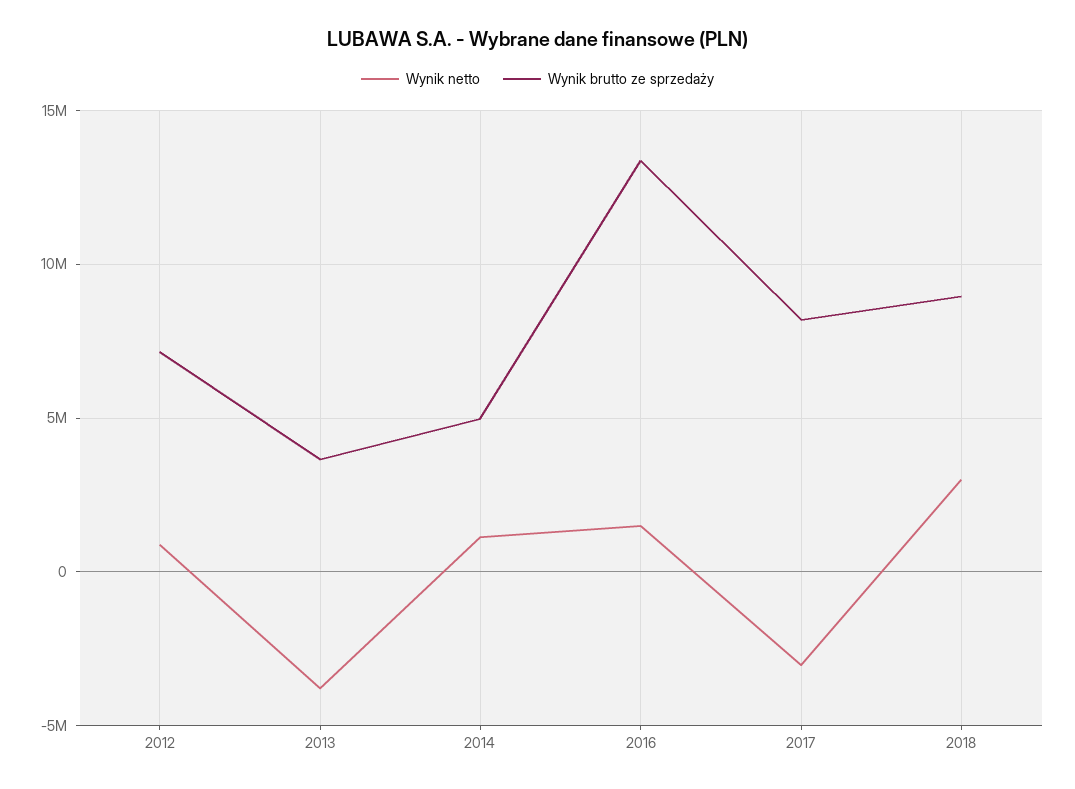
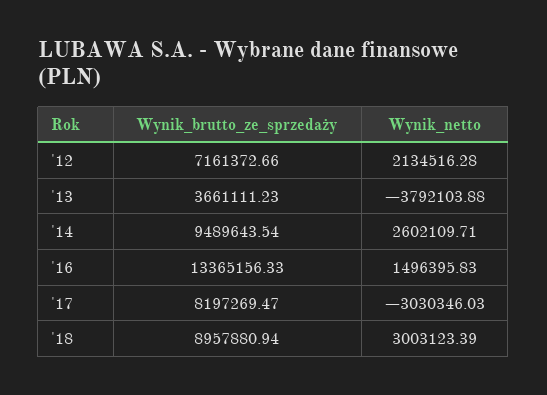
  {
    "Wynik netto": {
-     "2012": 1000000,
+     "2012": 2134516.28,
      "2013": -3792103.88,
-     "2014": 1000000,
+     "2014": 2602109.71,
      "2016": 1496395.83,
      "2017": -3030346.03,
      "2018": 3003123.39
    },
    "Wynik brutto ze sprzedaży": {
      "2012": 7161372.66,
      "2013": 3661111.23,
-     "2014": 5000000,
+     "2014": 9489643.54,
      "2016": 13365156.33,
      "2017": 8197269.47,
      "2018": 8957880.94
    }
  }

